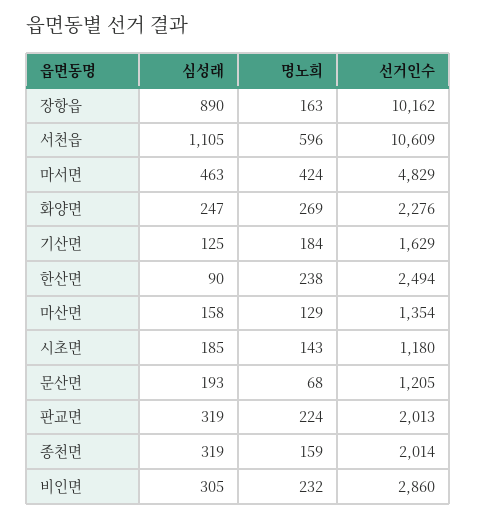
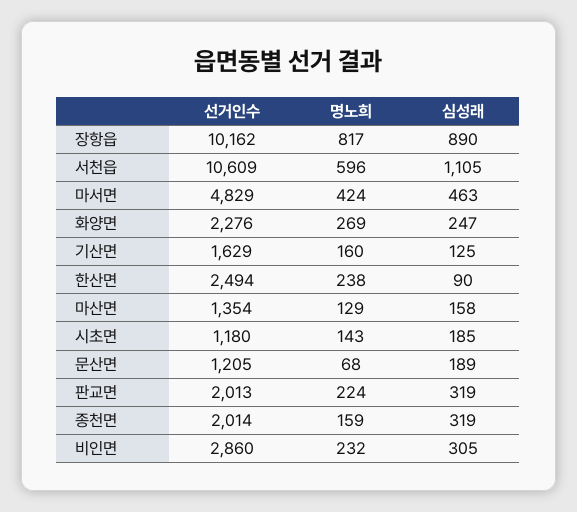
  {
    "심성래": {
      "장항읍": 890,
      "서천읍": 1105,
      "마서면": 463,
      "화양면": 247,
      "기산면": 125,
      "한산면": 90,
      "마산면": 158,
      "시초면": 185,
-     "문산면": 193,
+     "문산면": 189,
      "판교면": 319,
      "종천면": 319,
      "비인면": 305
    },
    "명노희": {
-     "장항읍": 163,
+     "장항읍": 817,
      "서천읍": 596,
      "마서면": 424,
      "화양면": 269,
-     "기산면": 184,
+     "기산면": 160,
      "한산면": 238,
      "마산면": 129,
      "시초면": 143,
      "문산면": 68,
      "판교면": 224,
      "종천면": 159,
      "비인면": 232
    },
    "선거인수": {
      "장항읍": 10162,
      "서천읍": 10609,
      "마서면": 4829,
      "화양면": 2276,
      "기산면": 1629,
      "한산면": 2494,
      "마산면": 1354,
      "시초면": 1180,
      "문산면": 1205,
      "판교면": 2013,
      "종천면": 2014,
      "비인면": 2860
    }
  }

